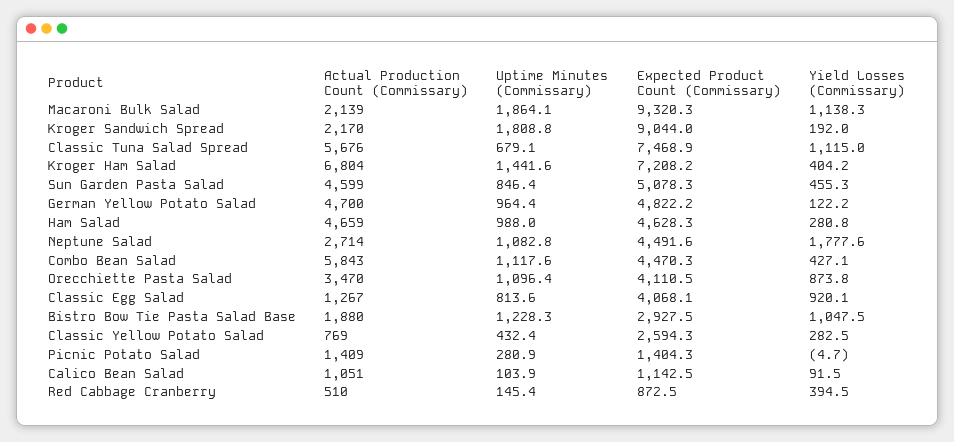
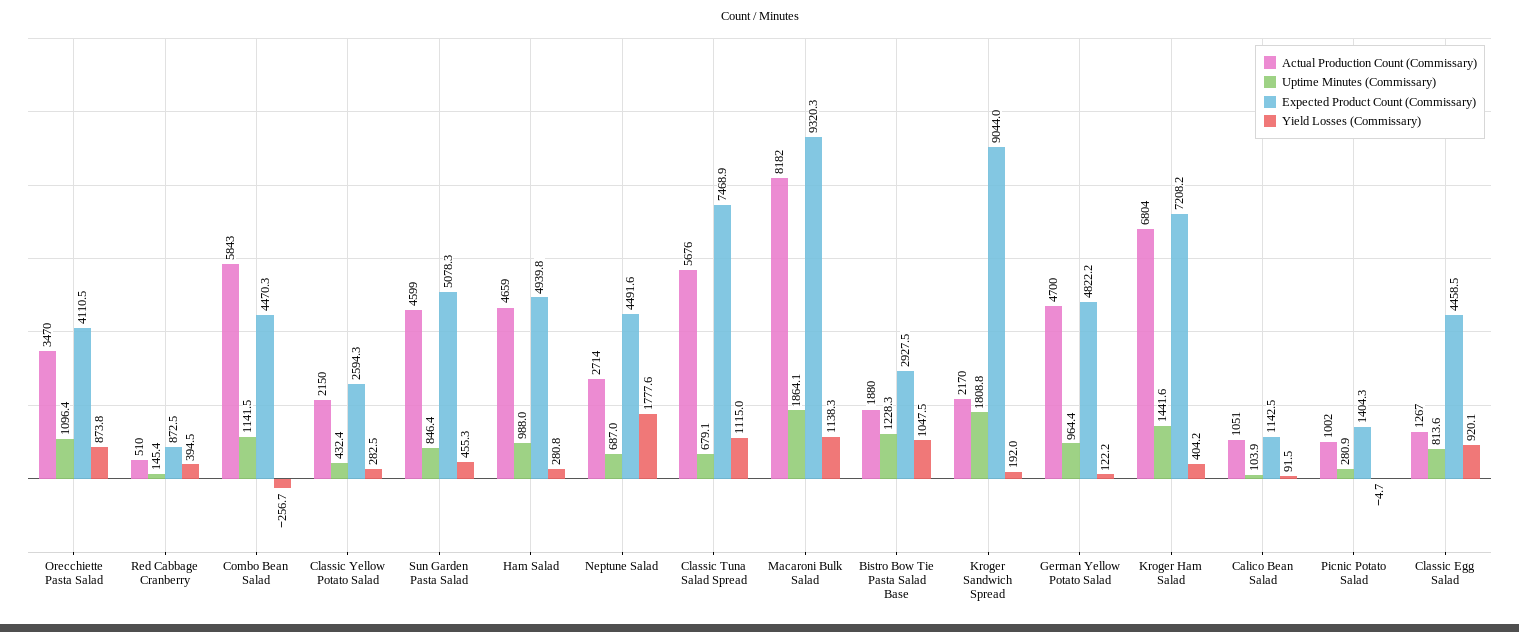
  {
    "Actual Production Count (Commissary)": {
-     "Macaroni Bulk Salad": 2139,
+     "Macaroni Bulk Salad": 8182,
      "Kroger Sandwich Spread": 2170,
      "Classic Tuna Salad Spread": 5676,
      "Kroger Ham Salad": 6804,
      "Sun Garden Pasta Salad": 4599,
      "German Yellow Potato Salad": 4700,
      "Ham Salad": 4659,
      "Neptune Salad": 2714,
      "Combo Bean Salad": 5843,
      "Orecchiette Pasta Salad": 3470,
      "Classic Egg Salad": 1267,
      "Bistro Bow Tie Pasta Salad Base": 1880,
-     "Classic Yellow Potato Salad": 769,
+     "Classic Yellow Potato Salad": 2150,
-     "Picnic Potato Salad": 1409,
+     "Picnic Potato Salad": 1002,
      "Calico Bean Salad": 1051,
      "Red Cabbage Cranberry": 510
    },
    "Uptime Minutes (Commissary)": {
      "Macaroni Bulk Salad": 1864.1,
      "Kroger Sandwich Spread": 1808.8,
      "Classic Tuna Salad Spread": 679.1,
      "Kroger Ham Salad": 1441.6,
      "Sun Garden Pasta Salad": 846.4,
      "German Yellow Potato Salad": 964.4,
      "Ham Salad": 988,
-     "Neptune Salad": 1082.8,
+     "Neptune Salad": 687,
-     "Combo Bean Salad": 1117.6,
+     "Combo Bean Salad": 1141.5,
      "Orecchiette Pasta Salad": 1096.4,
      "Classic Egg Salad": 813.6,
      "Bistro Bow Tie Pasta Salad Base": 1228.3,
      "Classic Yellow Potato Salad": 432.4,
      "Picnic Potato Salad": 280.9,
      "Calico Bean Salad": 103.9,
      "Red Cabbage Cranberry": 145.4
    },
    "Expected Product Count (Commissary)": {
      "Macaroni Bulk Salad": 9320.3,
      "Kroger Sandwich Spread": 9044,
      "Classic Tuna Salad Spread": 7468.9,
      "Kroger Ham Salad": 7208.2,
      "Sun Garden Pasta Salad": 5078.3,
      "German Yellow Potato Salad": 4822.2,
-     "Ham Salad": 4628.3,
+     "Ham Salad": 4939.8,
      "Neptune Salad": 4491.6,
      "Combo Bean Salad": 4470.3,
      "Orecchiette Pasta Salad": 4110.5,
-     "Classic Egg Salad": 4068.1,
+     "Classic Egg Salad": 4458.5,
      "Bistro Bow Tie Pasta Salad Base": 2927.5,
      "Classic Yellow Potato Salad": 2594.3,
      "Picnic Potato Salad": 1404.3,
      "Calico Bean Salad": 1142.5,
      "Red Cabbage Cranberry": 872.5
    },
    "Yield Losses (Commissary)": {
      "Macaroni Bulk Salad": 1138.3,
      "Kroger Sandwich Spread": 192,
      "Classic Tuna Salad Spread": 1115,
      "Kroger Ham Salad": 404.2,
      "Sun Garden Pasta Salad": 455.3,
      "German Yellow Potato Salad": 122.2,
      "Ham Salad": 280.8,
      "Neptune Salad": 1777.6,
-     "Combo Bean Salad": 427.1,
+     "Combo Bean Salad": -256.7,
      "Orecchiette Pasta Salad": 873.8,
      "Classic Egg Salad": 920.1,
      "Bistro Bow Tie Pasta Salad Base": 1047.5,
      "Classic Yellow Potato Salad": 282.5,
      "Picnic Potato Salad": -4.7,
      "Calico Bean Salad": 91.5,
      "Red Cabbage Cranberry": 394.5
    }
  }

